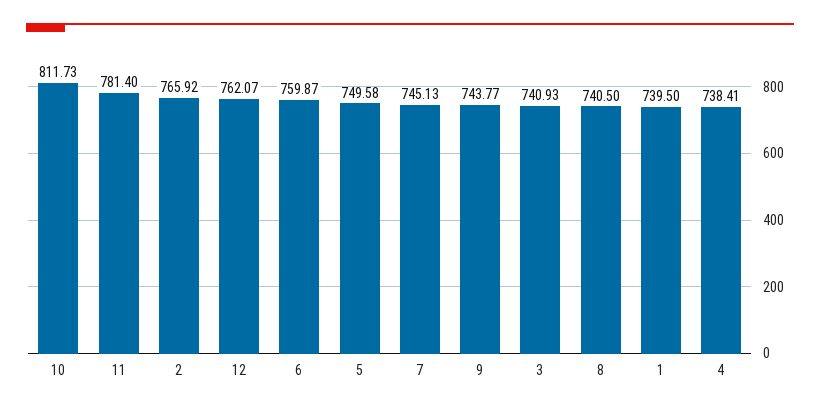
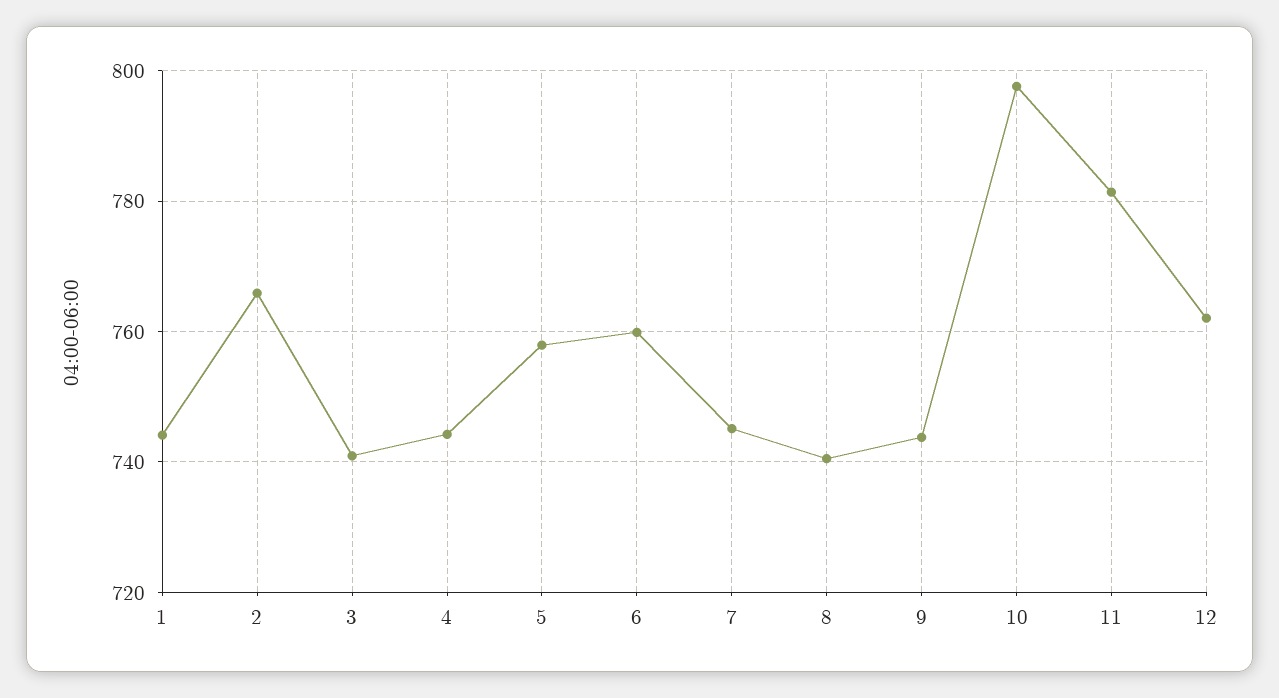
  {
-   "10": 811.73,
+   "10": 798,
    "11": 781.4,
    "2": 765.92,
    "12": 762.07,
    "6": 759.87,
-   "5": 749.58,
+   "5": 758,
    "7": 745.13,
    "9": 743.77,
    "3": 740.93,
    "8": 740.5,
-   "1": 739.5,
+   "1": 744,
-   "4": 738.41
+   "4": 744
  }

